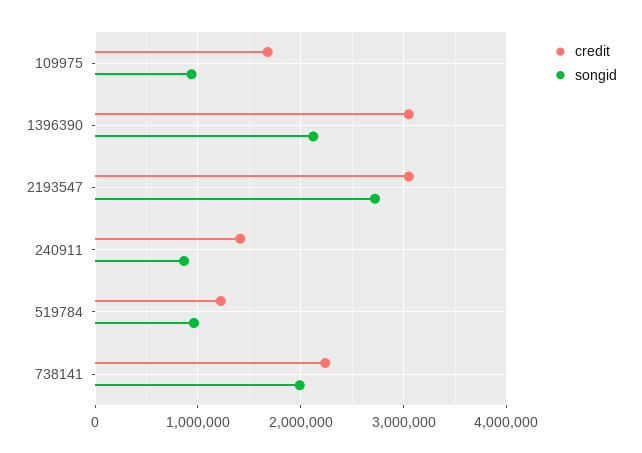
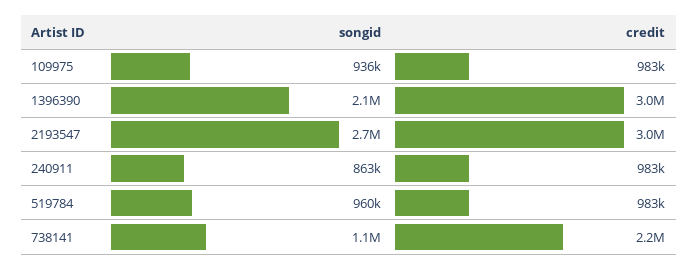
  {
    "credit": {
-     "109975": 1700000,
+     "109975": 983000,
      "1396390": 3000000,
      "2193547": 3000000,
-     "240911": 1400000,
+     "240911": 983000,
-     "519784": 1200000,
+     "519784": 983000,
      "738141": 2200000
    },
    "songid": {
      "109975": 936000,
      "1396390": 2100000,
      "2193547": 2700000,
      "240911": 863000,
      "519784": 960000,
-     "738141": 2000000
+     "738141": 1100000
    }
  }

